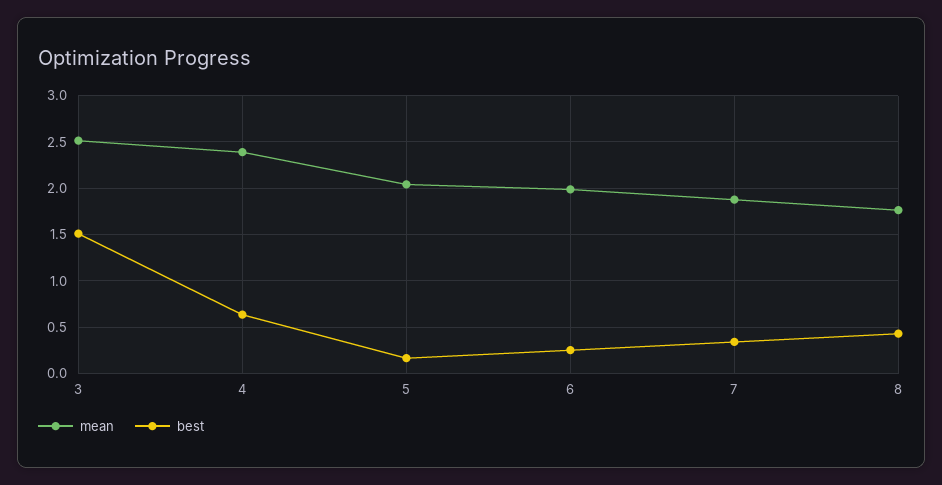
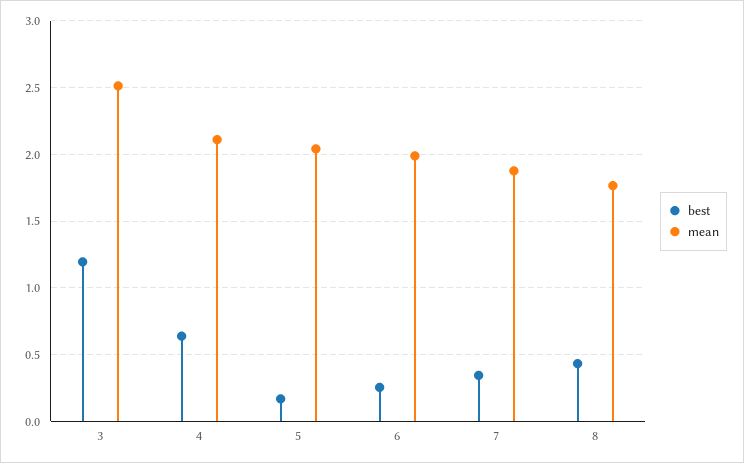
  {
    "mean": {
      "3": 2.5,
-     "4": 2.4,
+     "4": 2.1,
      "5": 2.05,
      "6": 2,
      "7": 1.9,
      "8": 1.75
    },
    "best": {
-     "3": 1.5,
+     "3": 1.2,
      "4": 0.65,
      "5": 0.15,
      "6": 0.25,
      "7": 0.35,
      "8": 0.45
    }
  }

